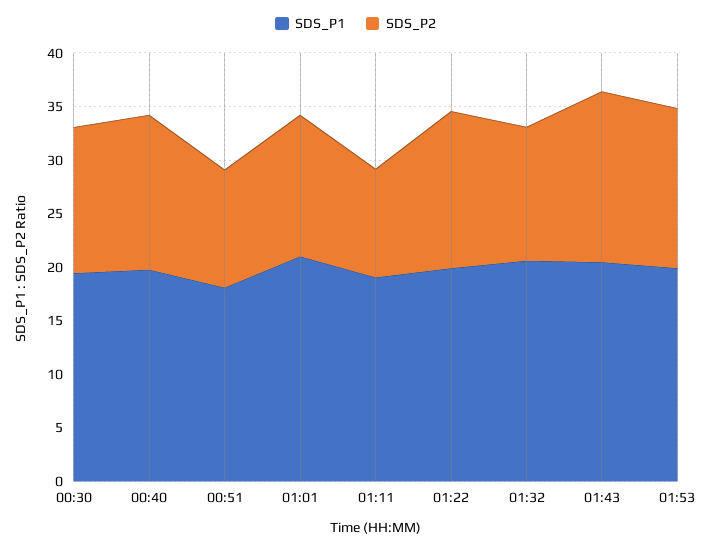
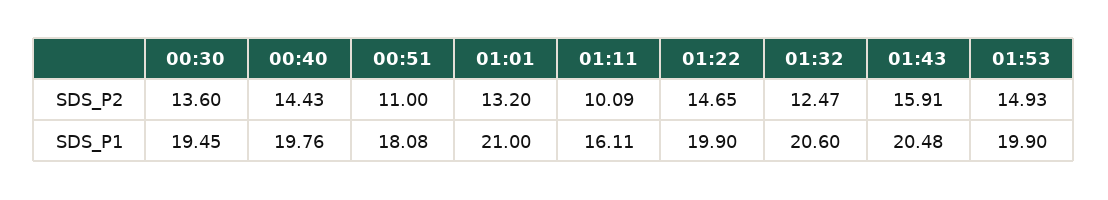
  {
    "SDS_P1": {
      "00:30": 19.45,
      "00:40": 19.76,
      "00:51": 18.08,
      "01:01": 21,
-     "01:11": 19,
+     "01:11": 16.11,
      "01:22": 19.9,
      "01:32": 20.6,
      "01:43": 20.48,
      "01:53": 19.9
    },
    "SDS_P2": {
      "00:30": 13.6,
      "00:40": 14.43,
      "00:51": 11,
      "01:01": 13.2,
      "01:11": 10.09,
      "01:22": 14.65,
      "01:32": 12.47,
      "01:43": 15.91,
      "01:53": 14.93
    }
  }

